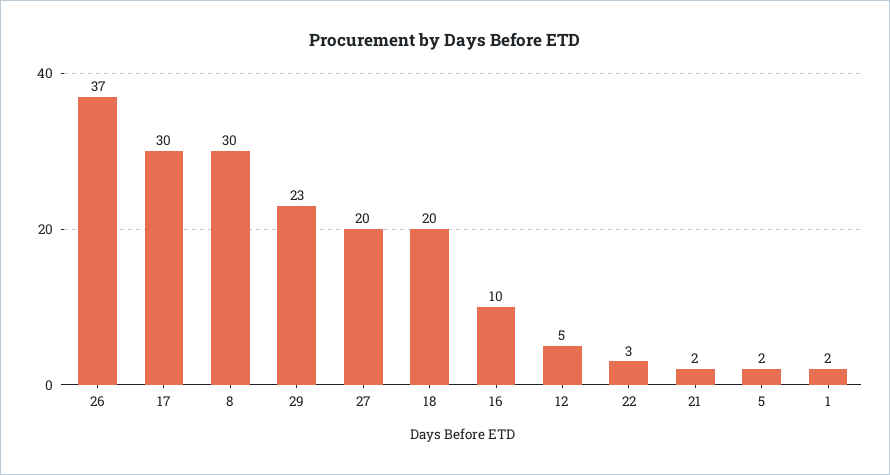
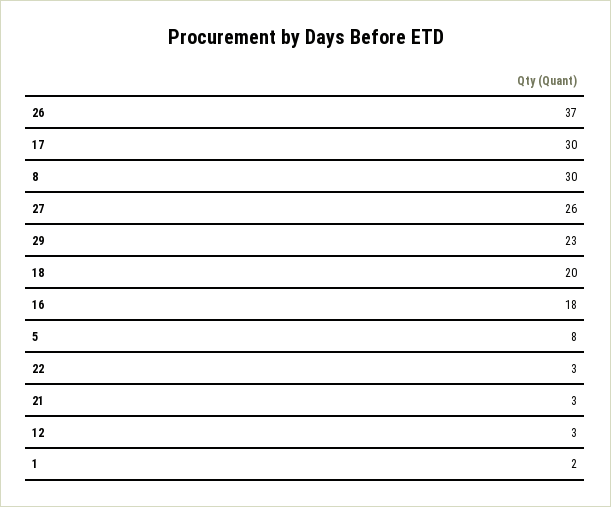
  {
    "26": 37,
    "17": 30,
    "8": 30,
    "29": 23,
-   "27": 20,
+   "27": 26,
    "18": 20,
-   "16": 10,
+   "16": 18,
-   "12": 5,
+   "12": 3,
    "22": 3,
-   "21": 2,
+   "21": 3,
-   "5": 2,
+   "5": 8,
    "1": 2
  }

